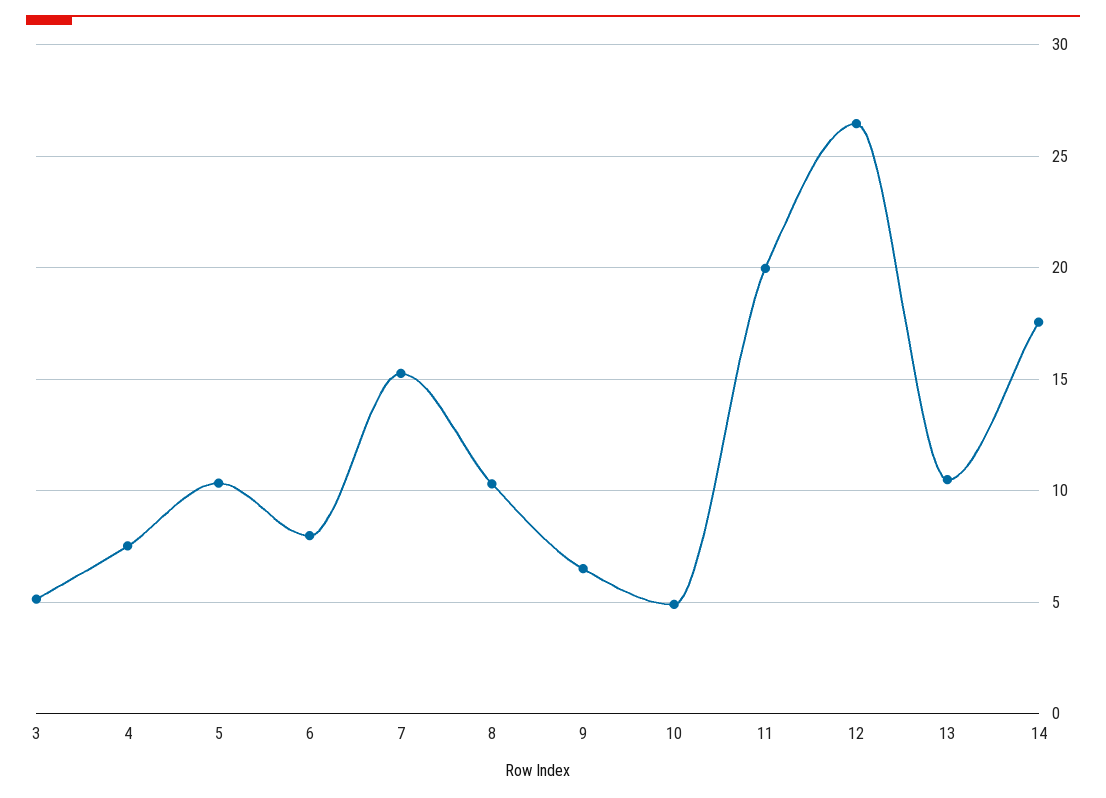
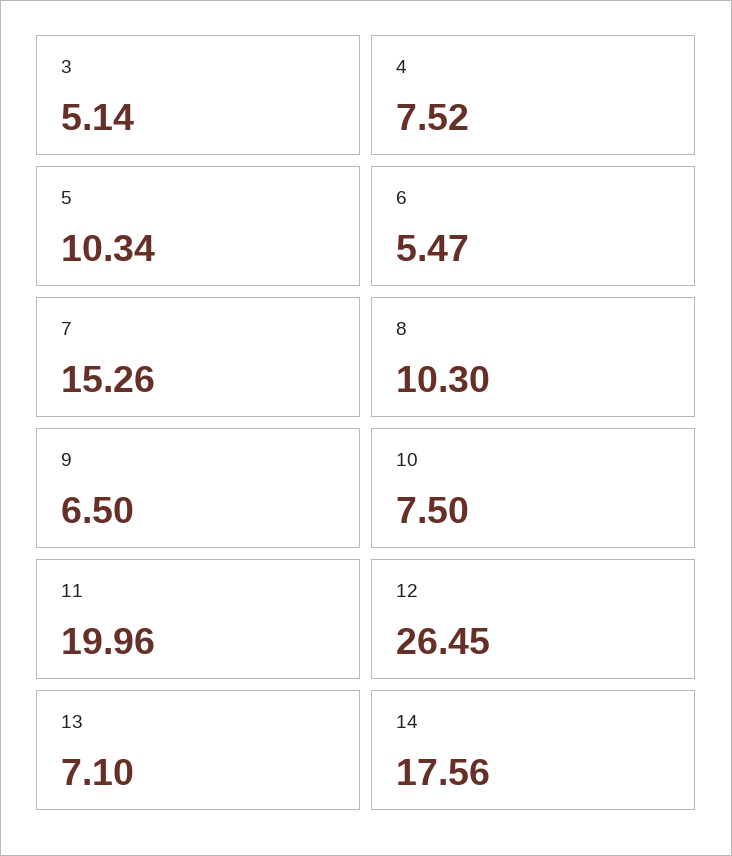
  {
    "3": 5.14,
    "4": 7.52,
    "5": 10.34,
-   "6": 8,
+   "6": 5.47,
    "7": 15.26,
    "8": 10.3,
    "9": 6.5,
-   "10": 5,
+   "10": 7.5,
    "11": 19.96,
    "12": 26.45,
-   "13": 10.5,
+   "13": 7.1,
    "14": 17.56
  }

